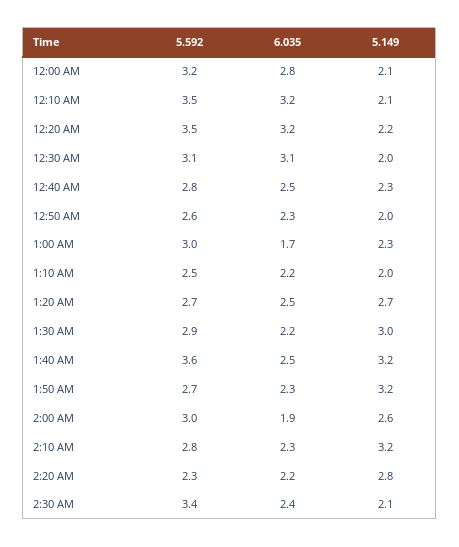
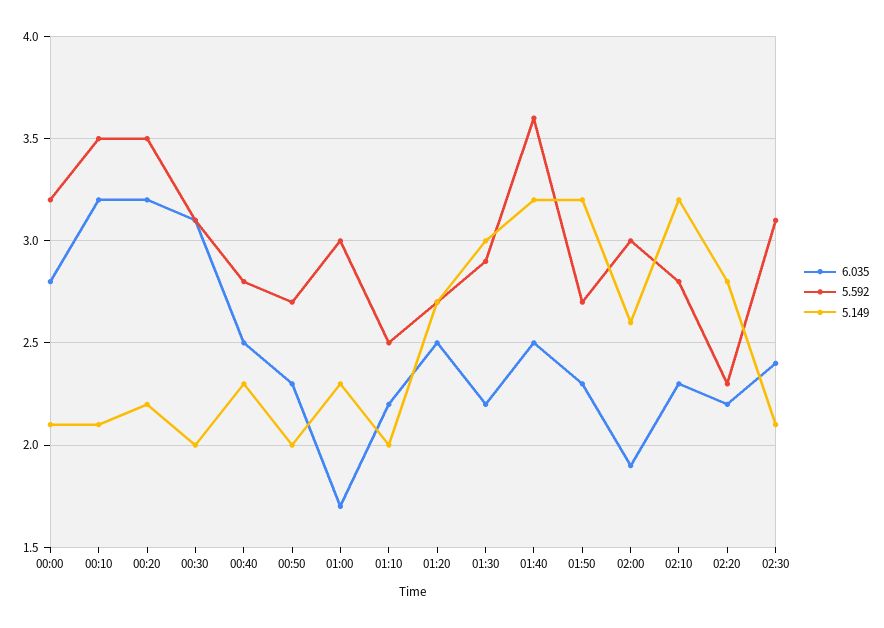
  {
    "5.592": {
      "12:00 AM": 3.2,
      "12:10 AM": 3.5,
      "12:20 AM": 3.5,
      "12:30 AM": 3.1,
      "12:40 AM": 2.8,
-     "12:50 AM": 2.6,
+     "12:50 AM": 2.7,
      "1:00 AM": 3,
      "1:10 AM": 2.5,
      "1:20 AM": 2.7,
      "1:30 AM": 2.9,
      "1:40 AM": 3.6,
      "1:50 AM": 2.7,
      "2:00 AM": 3,
      "2:10 AM": 2.8,
      "2:20 AM": 2.3,
-     "2:30 AM": 3.4
+     "2:30 AM": 3.1
    },
    "6.035": {
      "12:00 AM": 2.8,
      "12:10 AM": 3.2,
      "12:20 AM": 3.2,
      "12:30 AM": 3.1,
      "12:40 AM": 2.5,
      "12:50 AM": 2.3,
      "1:00 AM": 1.7,
      "1:10 AM": 2.2,
      "1:20 AM": 2.5,
      "1:30 AM": 2.2,
      "1:40 AM": 2.5,
      "1:50 AM": 2.3,
      "2:00 AM": 1.9,
      "2:10 AM": 2.3,
      "2:20 AM": 2.2,
      "2:30 AM": 2.4
    },
    "5.149": {
      "12:00 AM": 2.1,
      "12:10 AM": 2.1,
      "12:20 AM": 2.2,
      "12:30 AM": 2,
      "12:40 AM": 2.3,
      "12:50 AM": 2,
      "1:00 AM": 2.3,
      "1:10 AM": 2,
      "1:20 AM": 2.7,
      "1:30 AM": 3,
      "1:40 AM": 3.2,
      "1:50 AM": 3.2,
      "2:00 AM": 2.6,
      "2:10 AM": 3.2,
      "2:20 AM": 2.8,
      "2:30 AM": 2.1
    }
  }

